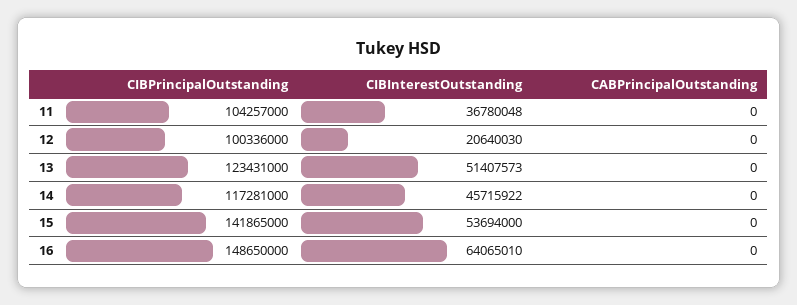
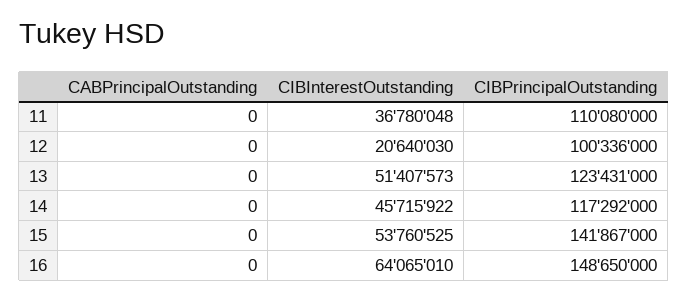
  {
    "CIBPrincipalOutstanding": {
-     "11": 104257000,
+     "11": 110080000,
      "12": 100336000,
      "13": 123431000,
-     "14": 117281000,
+     "14": 117292000,
-     "15": 141865000,
+     "15": 141867000,
      "16": 148650000
    },
    "CIBInterestOutstanding": {
      "11": 36780048,
      "12": 20640030,
      "13": 51407573,
      "14": 45715922,
-     "15": 53694000,
+     "15": 53760525,
      "16": 64065010
    },
    "CABPrincipalOutstanding": {
      "11": 0,
      "12": 0,
      "13": 0,
      "14": 0,
      "15": 0,
      "16": 0
    }
  }

